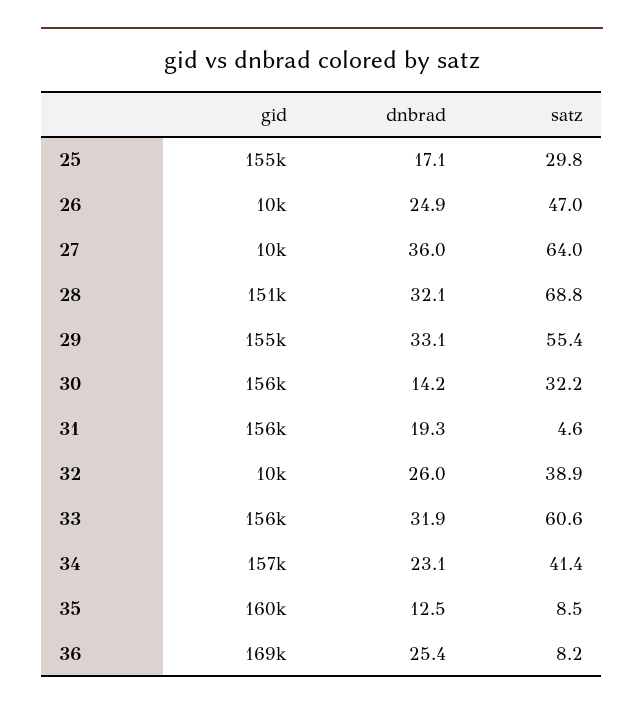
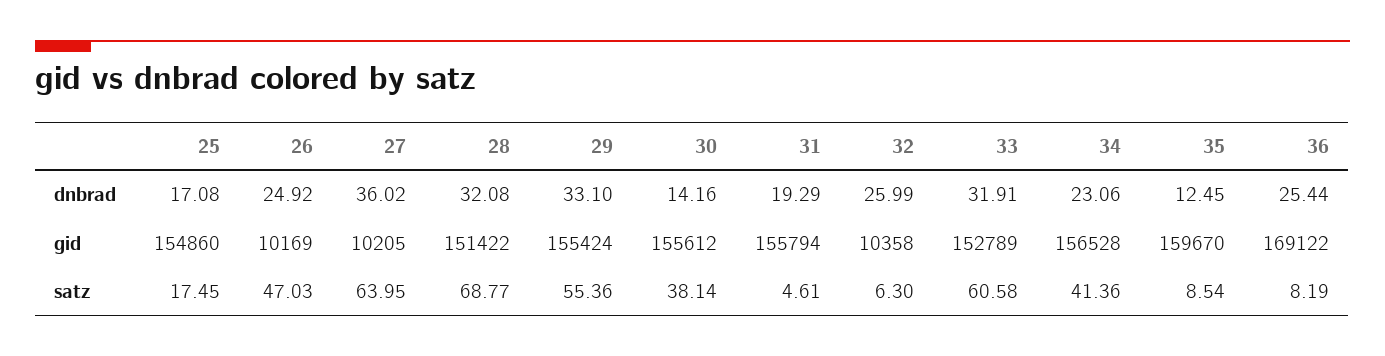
  {
    "gid": {
      "25": 154860,
      "26": 10169,
      "27": 10205,
      "28": 151422,
      "29": 155424,
      "30": 155612,
      "31": 155794,
      "32": 10358,
-     "33": 156000,
+     "33": 152789,
      "34": 156528,
      "35": 159670,
      "36": 169122
    },
    "dnbrad": {
      "25": 17.08,
      "26": 24.92,
      "27": 36.02,
      "28": 32.08,
      "29": 33.1,
      "30": 14.16,
      "31": 19.29,
      "32": 25.99,
      "33": 31.91,
      "34": 23.06,
      "35": 12.45,
      "36": 25.44
    },
    "satz": {
-     "25": 29.8,
+     "25": 17.45,
      "26": 47.03,
      "27": 63.95,
      "28": 68.77,
      "29": 55.36,
-     "30": 32.2,
+     "30": 38.14,
      "31": 4.61,
-     "32": 38.9,
+     "32": 6.3,
      "33": 60.58,
      "34": 41.36,
      "35": 8.54,
      "36": 8.19
    }
  }

